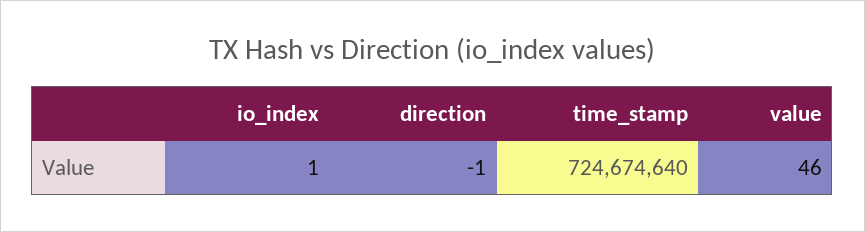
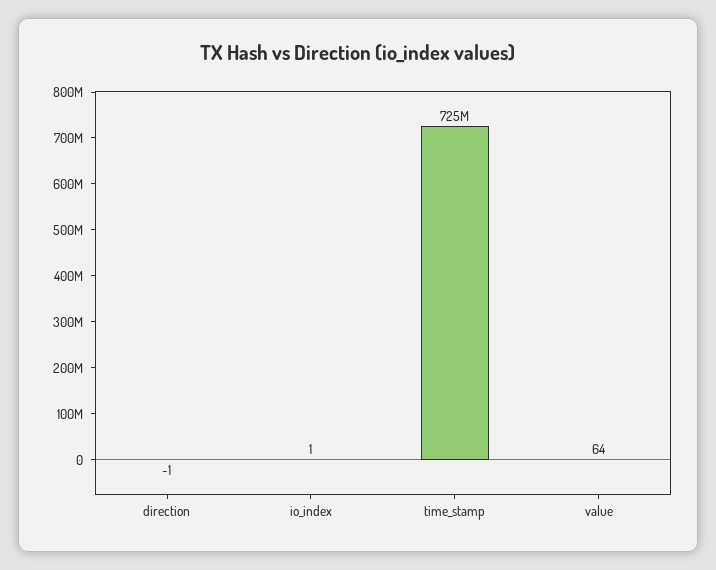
  {
    "io_index": 1,
    "direction": -1,
    "time_stamp": 724674640,
-   "value": 46
+   "value": 64
  }

